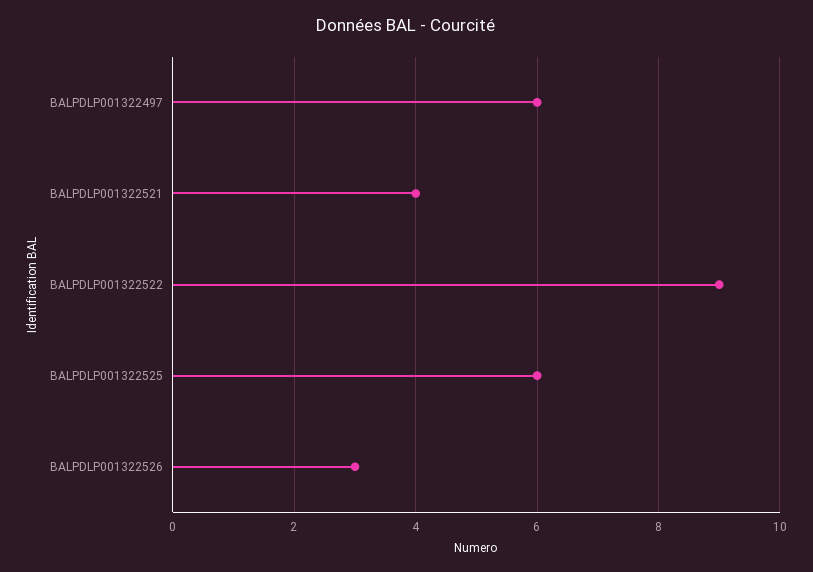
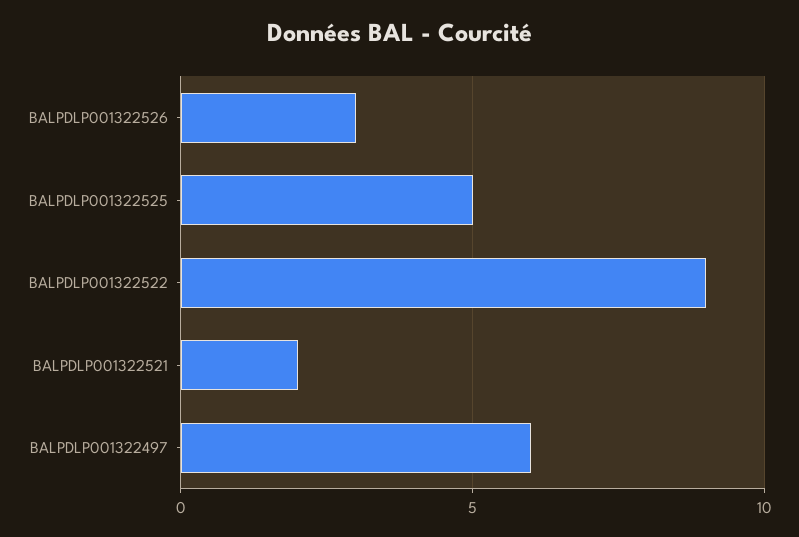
  {
    "BALPDLP001322497": 6,
-   "BALPDLP001322521": 4,
+   "BALPDLP001322521": 2,
    "BALPDLP001322522": 9,
-   "BALPDLP001322525": 6,
+   "BALPDLP001322525": 5,
    "BALPDLP001322526": 3
  }

